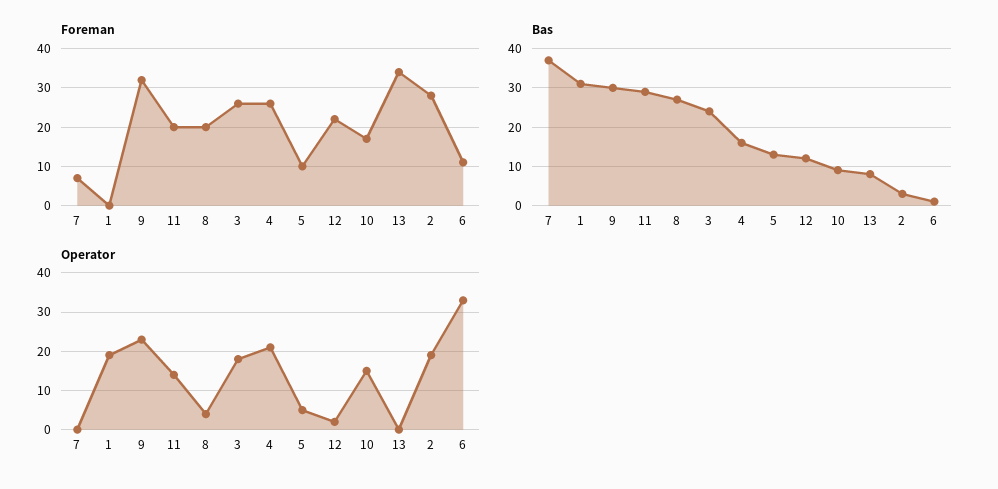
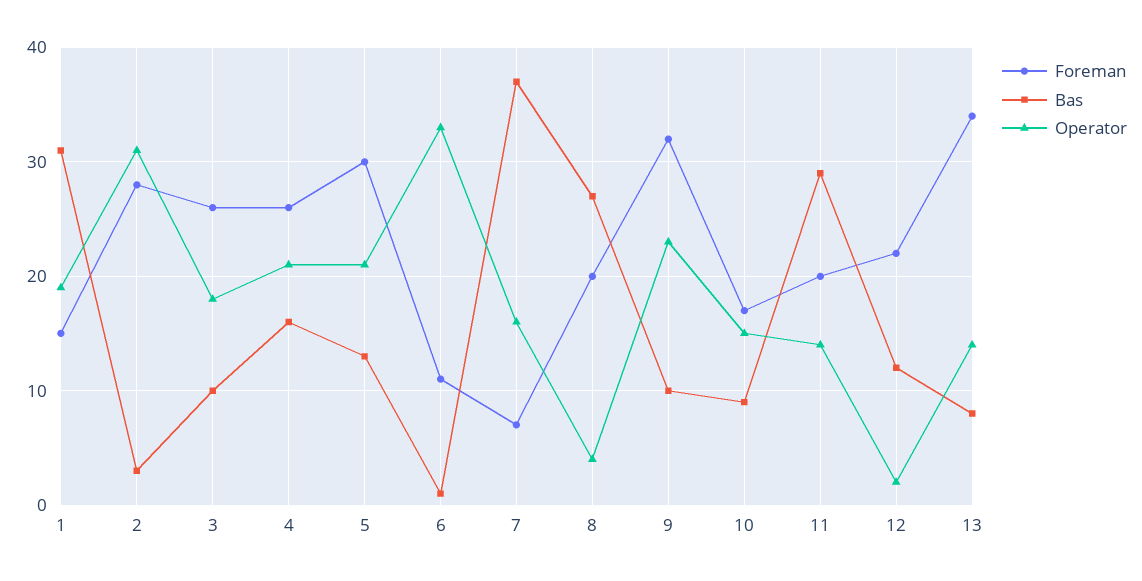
  {
    "Foreman": {
      "7": 7,
-     "1": 0,
+     "1": 15,
      "9": 32,
      "11": 20,
      "8": 20,
      "3": 26,
      "4": 26,
-     "5": 10,
+     "5": 30,
      "12": 22,
      "10": 17,
      "13": 34,
      "2": 28,
      "6": 11
    },
    "Bas": {
      "7": 37,
      "1": 31,
-     "9": 30,
+     "9": 10,
      "11": 29,
      "8": 27,
-     "3": 25,
+     "3": 10,
      "4": 16,
      "5": 13,
      "12": 12,
      "10": 9,
      "13": 8,
      "2": 3,
      "6": 1
    },
    "Operator": {
-     "7": 0,
+     "7": 16,
      "1": 19,
      "9": 23,
      "11": 14,
      "8": 4,
      "3": 18,
      "4": 21,
-     "5": 5,
+     "5": 21,
      "12": 2,
      "10": 15,
-     "13": 0,
+     "13": 14,
-     "2": 20,
+     "2": 31,
      "6": 33
    }
  }

